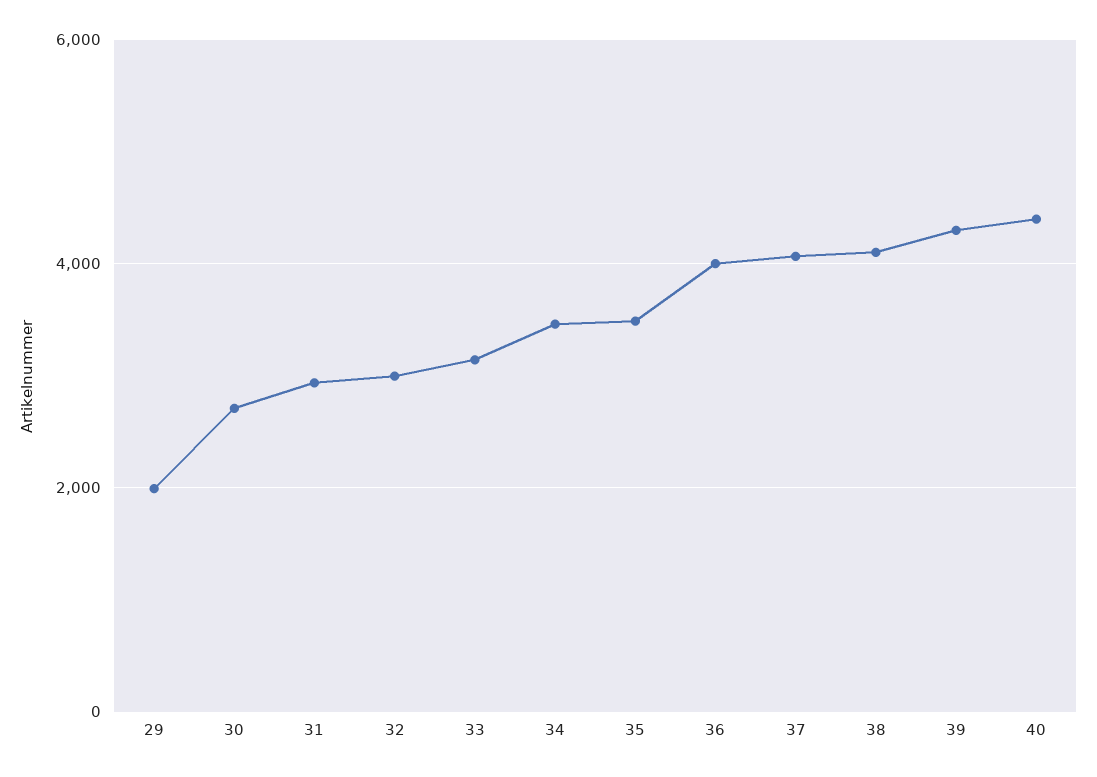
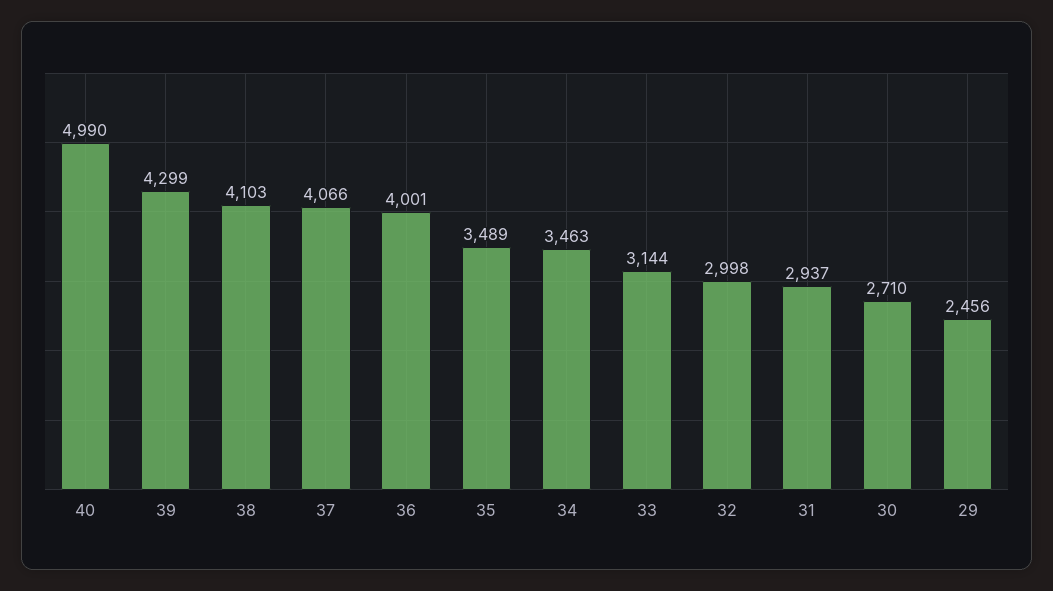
  {
-   "29": 2000,
+   "29": 2456,
    "30": 2710,
    "31": 2937,
    "32": 2998,
    "33": 3144,
    "34": 3463,
    "35": 3489,
    "36": 4001,
    "37": 4066,
    "38": 4103,
    "39": 4299,
-   "40": 4400
+   "40": 4990
  }

